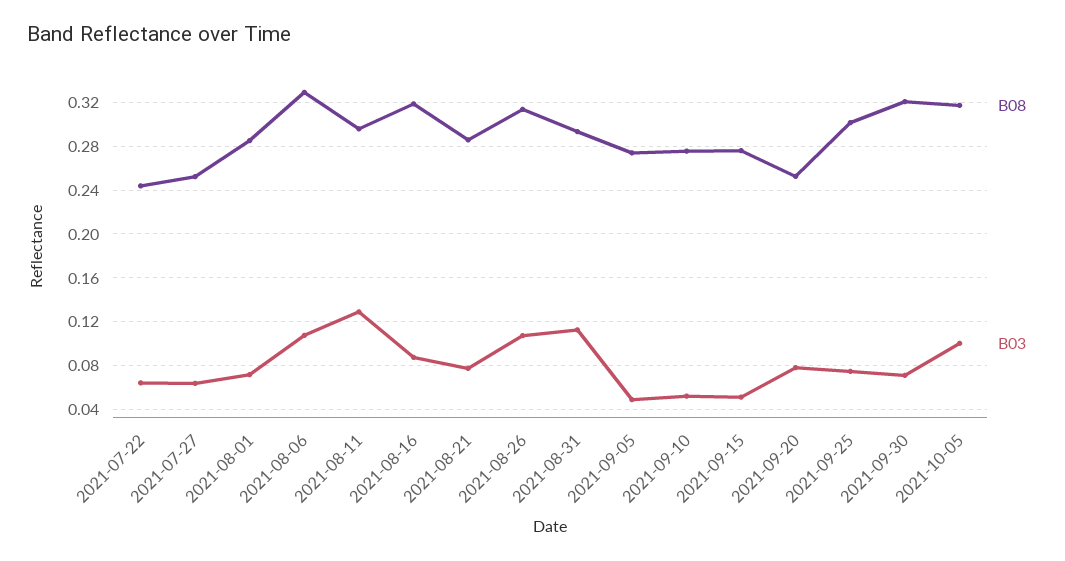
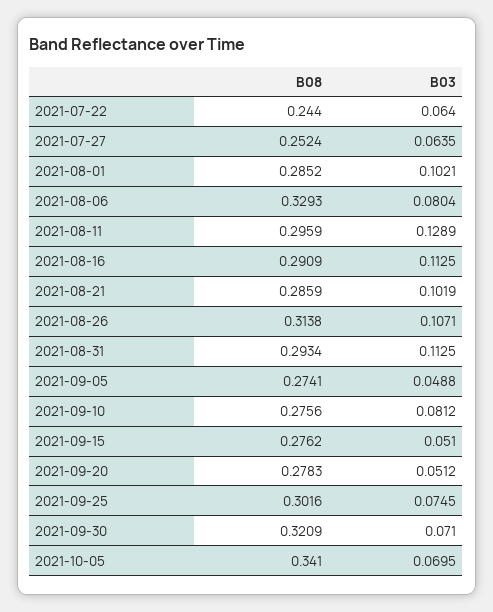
  {
    "B08": {
      "2021-07-22": 0.244,
      "2021-07-27": 0.2524,
      "2021-08-01": 0.2852,
      "2021-08-06": 0.3293,
      "2021-08-11": 0.2959,
-     "2021-08-16": 0.32,
+     "2021-08-16": 0.2909,
      "2021-08-21": 0.2859,
      "2021-08-26": 0.3138,
      "2021-08-31": 0.2934,
      "2021-09-05": 0.2741,
      "2021-09-10": 0.2756,
      "2021-09-15": 0.2762,
-     "2021-09-20": 0.25,
+     "2021-09-20": 0.2783,
      "2021-09-25": 0.3016,
      "2021-09-30": 0.3209,
-     "2021-10-05": 0.32
+     "2021-10-05": 0.341
    },
    "B03": {
      "2021-07-22": 0.064,
      "2021-07-27": 0.0635,
-     "2021-08-01": 0.07,
+     "2021-08-01": 0.1021,
-     "2021-08-06": 0.11,
+     "2021-08-06": 0.0804,
      "2021-08-11": 0.1289,
-     "2021-08-16": 0.09,
+     "2021-08-16": 0.1125,
-     "2021-08-21": 0.08,
+     "2021-08-21": 0.1019,
      "2021-08-26": 0.1071,
      "2021-08-31": 0.1125,
      "2021-09-05": 0.0488,
-     "2021-09-10": 0.05,
+     "2021-09-10": 0.0812,
      "2021-09-15": 0.051,
-     "2021-09-20": 0.08,
+     "2021-09-20": 0.0512,
      "2021-09-25": 0.0745,
      "2021-09-30": 0.071,
-     "2021-10-05": 0.1
+     "2021-10-05": 0.0695
    }
  }

